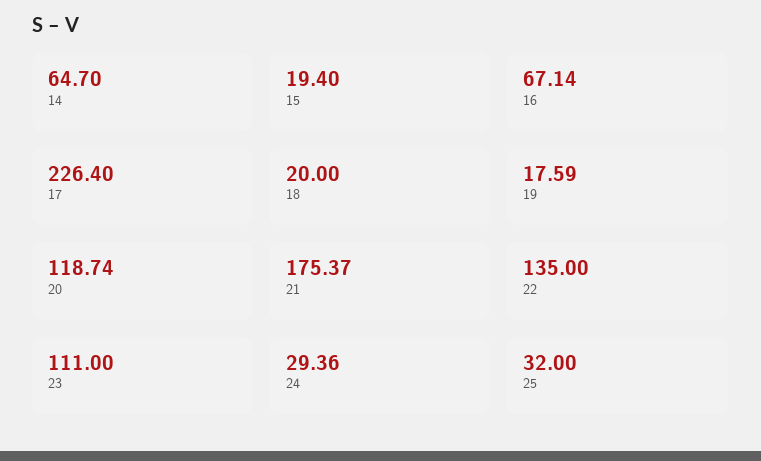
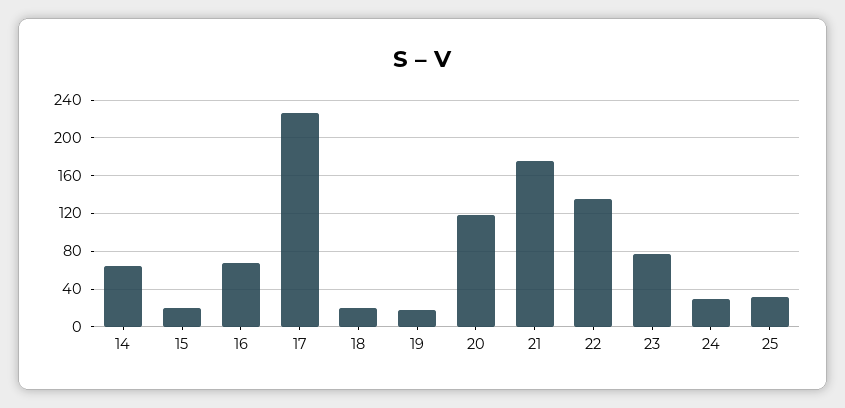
  {
    "14": 64.7,
    "15": 19.4,
    "16": 67.14,
    "17": 226.4,
    "18": 20,
    "19": 17.59,
    "20": 118.74,
    "21": 175.37,
    "22": 135,
-   "23": 111,
+   "23": 80,
    "24": 29.36,
    "25": 32
  }

